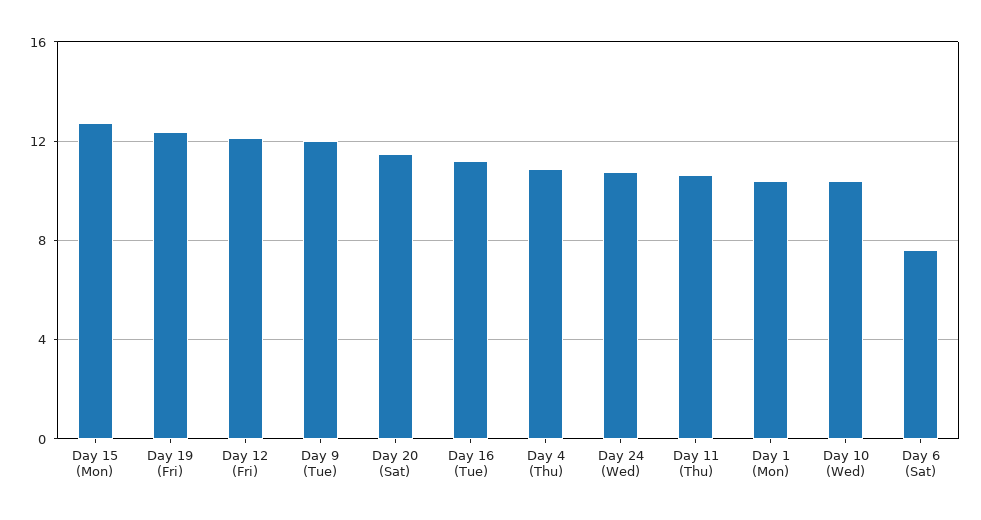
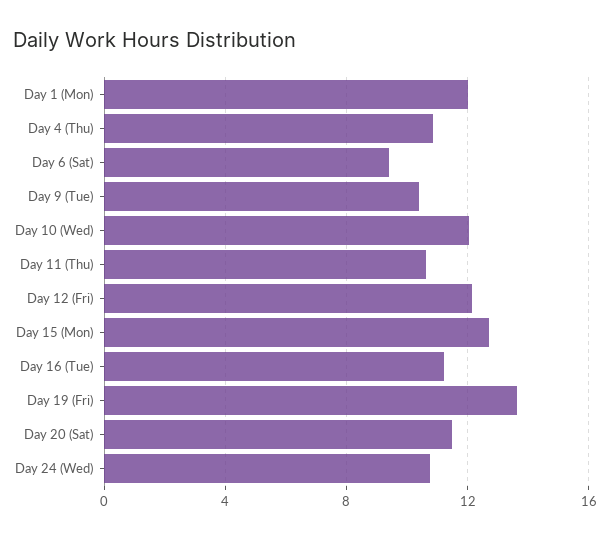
  {
    "Day 15 (Mon)": 12.5,
-   "Day 19 (Fri)": 12.5,
+   "Day 19 (Fri)": 13.5,
    "Day 12 (Fri)": 12,
-   "Day 9 (Tue)": 12,
+   "Day 9 (Tue)": 10.5,
    "Day 20 (Sat)": 11.5,
    "Day 16 (Tue)": 11,
    "Day 4 (Thu)": 11,
    "Day 24 (Wed)": 11,
    "Day 11 (Thu)": 10.5,
-   "Day 1 (Mon)": 10.5,
+   "Day 1 (Mon)": 12,
-   "Day 10 (Wed)": 10.5,
+   "Day 10 (Wed)": 12,
-   "Day 6 (Sat)": 7.5
+   "Day 6 (Sat)": 9.5
  }

